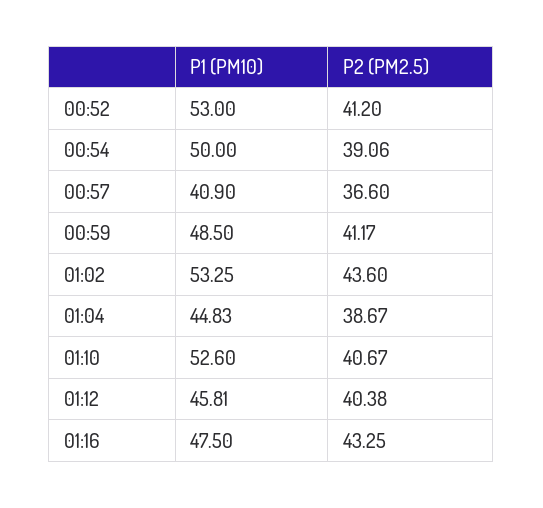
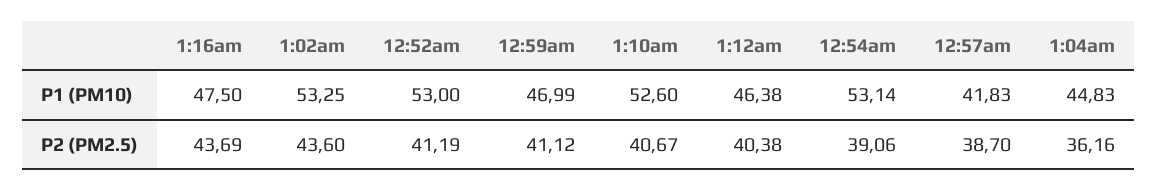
  {
    "P1 (PM10)": {
      "00:52": 53,
-     "00:54": 50,
+     "00:54": 53.14,
-     "00:57": 40.9,
+     "00:57": 41.83,
-     "00:59": 48.5,
+     "00:59": 46.99,
      "01:02": 53.25,
      "01:04": 44.83,
      "01:10": 52.6,
-     "01:12": 45.81,
+     "01:12": 46.38,
      "01:16": 47.5
    },
    "P2 (PM2.5)": {
-     "00:52": 41.2,
+     "00:52": 41.19,
      "00:54": 39.06,
-     "00:57": 36.6,
+     "00:57": 38.7,
-     "00:59": 41.17,
+     "00:59": 41.12,
      "01:02": 43.6,
-     "01:04": 38.67,
+     "01:04": 36.16,
      "01:10": 40.67,
      "01:12": 40.38,
-     "01:16": 43.25
+     "01:16": 43.69
    }
  }

